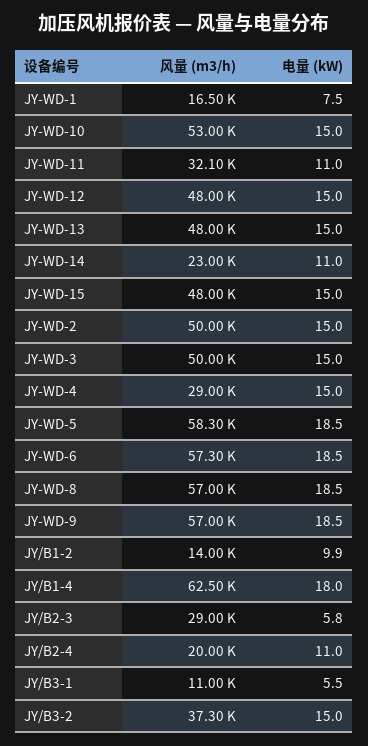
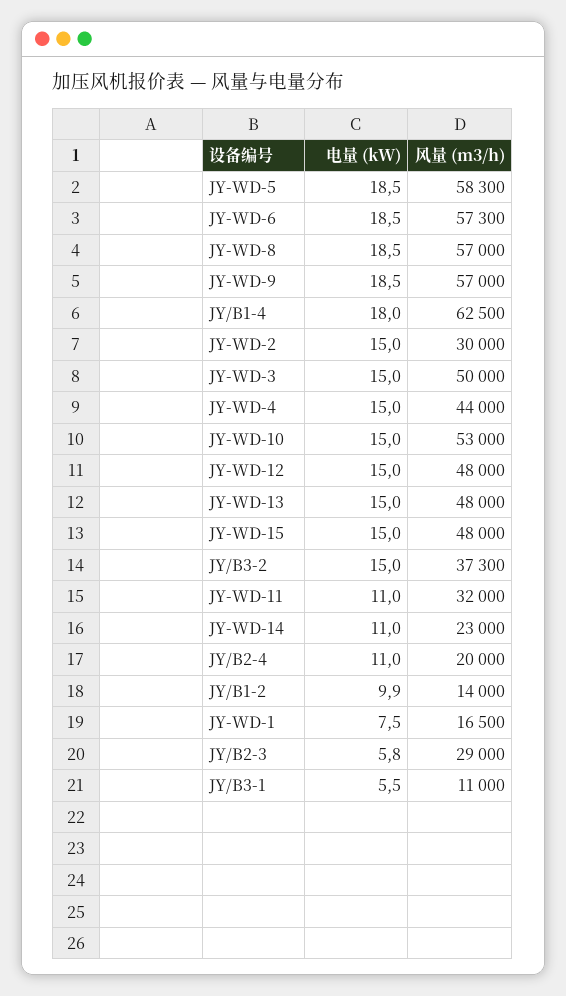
  {
    "风量 (m3/h)": {
      "JY-WD-1": 16500,
      "JY-WD-10": 53000,
-     "JY-WD-11": 32100,
+     "JY-WD-11": 32000,
      "JY-WD-12": 48000,
      "JY-WD-13": 48000,
      "JY-WD-14": 23000,
      "JY-WD-15": 48000,
-     "JY-WD-2": 50000,
+     "JY-WD-2": 30000,
      "JY-WD-3": 50000,
-     "JY-WD-4": 29000,
+     "JY-WD-4": 44000,
      "JY-WD-5": 58300,
      "JY-WD-6": 57300,
      "JY-WD-8": 57000,
      "JY-WD-9": 57000,
      "JY/B1-2": 14000,
      "JY/B1-4": 62500,
      "JY/B2-3": 29000,
      "JY/B2-4": 20000,
      "JY/B3-1": 11000,
      "JY/B3-2": 37300
    },
    "电量 (kW)": {
      "JY-WD-1": 7.5,
      "JY-WD-10": 15,
      "JY-WD-11": 11,
      "JY-WD-12": 15,
      "JY-WD-13": 15,
      "JY-WD-14": 11,
      "JY-WD-15": 15,
      "JY-WD-2": 15,
      "JY-WD-3": 15,
      "JY-WD-4": 15,
      "JY-WD-5": 18.5,
      "JY-WD-6": 18.5,
      "JY-WD-8": 18.5,
      "JY-WD-9": 18.5,
      "JY/B1-2": 9.9,
      "JY/B1-4": 18,
      "JY/B2-3": 5.8,
      "JY/B2-4": 11,
      "JY/B3-1": 5.5,
      "JY/B3-2": 15
    }
  }

